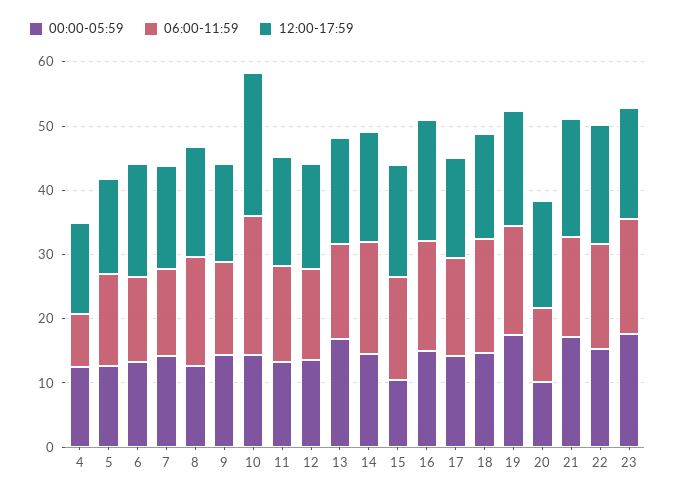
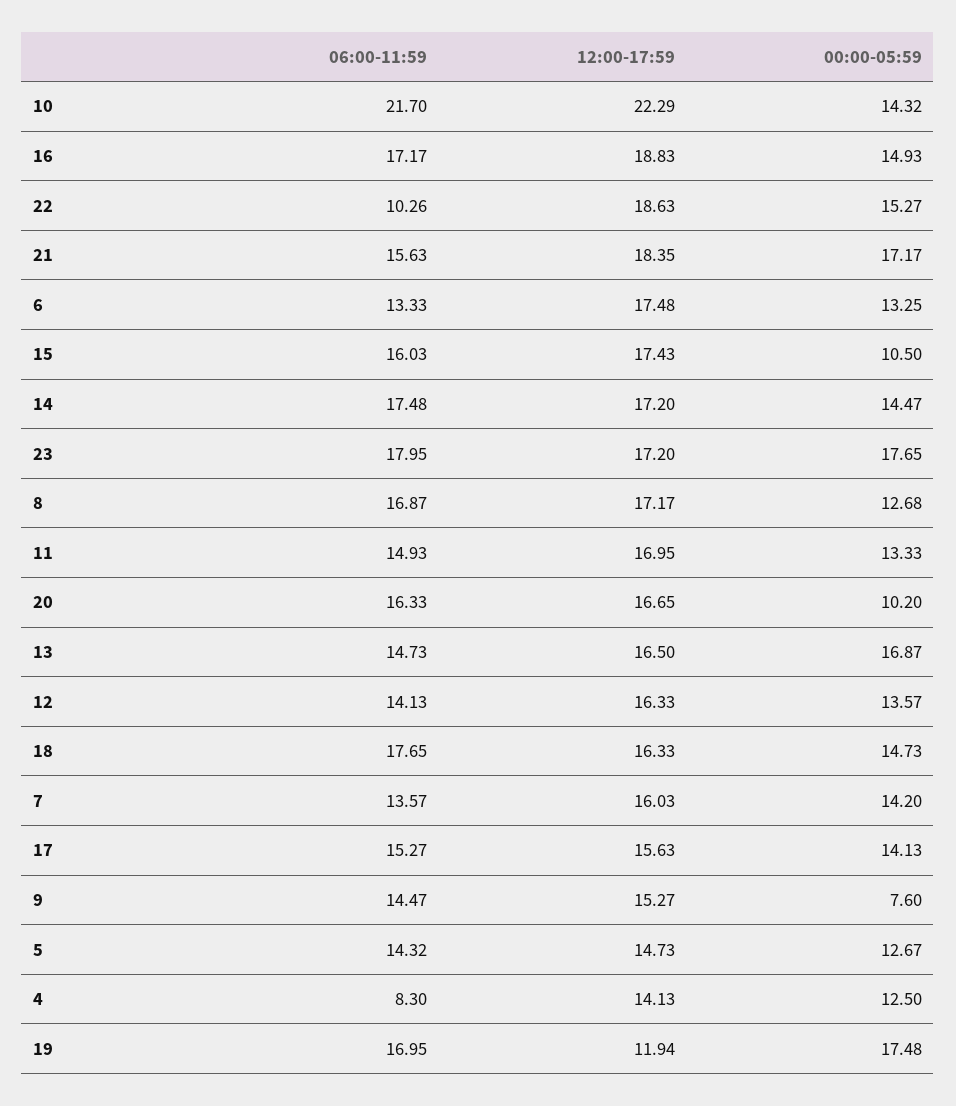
  {
    "00:00-05:59": {
      "4": 12.5,
      "5": 12.67,
      "6": 13.25,
      "7": 14.2,
      "8": 12.68,
-     "9": 14,
+     "9": 7.6,
      "10": 14.32,
      "11": 13.33,
      "12": 13.57,
      "13": 16.87,
      "14": 14.47,
      "15": 10.5,
      "16": 14.93,
      "17": 14.13,
      "18": 14.73,
      "19": 17.48,
      "20": 10.2,
      "21": 17.17,
      "22": 15.27,
      "23": 17.65
    },
    "06:00-11:59": {
      "4": 8.3,
      "5": 14.32,
      "6": 13.33,
      "7": 13.57,
      "8": 16.87,
      "9": 14.47,
      "10": 21.7,
      "11": 14.93,
      "12": 14.13,
      "13": 14.73,
      "14": 17.48,
      "15": 16.03,
      "16": 17.17,
      "17": 15.27,
      "18": 17.65,
      "19": 16.95,
-     "20": 12,
+     "20": 16.33,
      "21": 15.63,
-     "22": 16,
+     "22": 10.26,
      "23": 17.95
    },
    "12:00-17:59": {
      "4": 14.13,
      "5": 14.73,
      "6": 17.48,
      "7": 16.03,
      "8": 17.17,
      "9": 15.27,
      "10": 22.29,
      "11": 16.95,
      "12": 16.33,
      "13": 16.5,
      "14": 17.2,
      "15": 17.43,
      "16": 18.83,
      "17": 15.63,
      "18": 16.33,
-     "19": 18,
+     "19": 11.94,
      "20": 16.65,
      "21": 18.35,
      "22": 18.63,
      "23": 17.2
    }
  }

